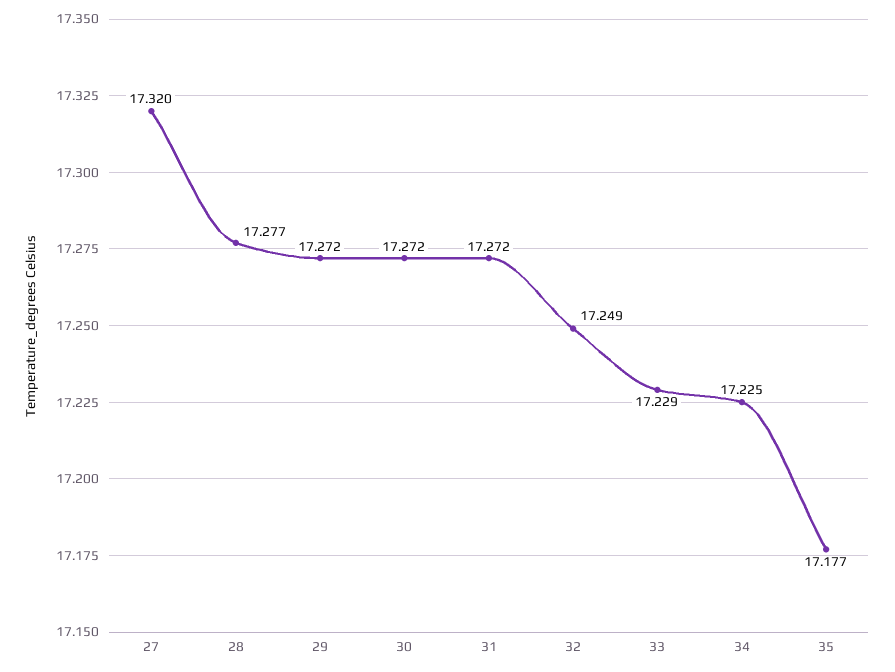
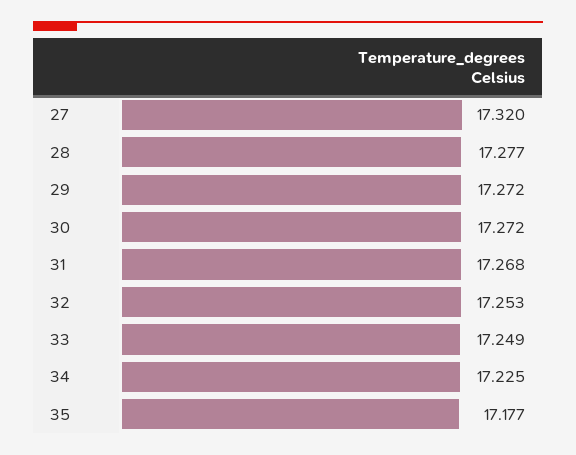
  {
    "27": 17.32,
    "28": 17.277,
    "29": 17.272,
    "30": 17.272,
-   "31": 17.272,
+   "31": 17.268,
-   "32": 17.249,
+   "32": 17.253,
-   "33": 17.229,
+   "33": 17.249,
    "34": 17.225,
    "35": 17.177
  }

